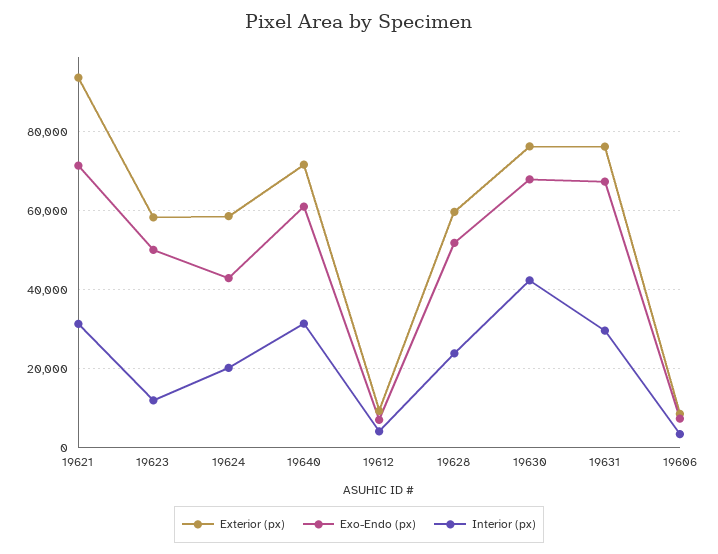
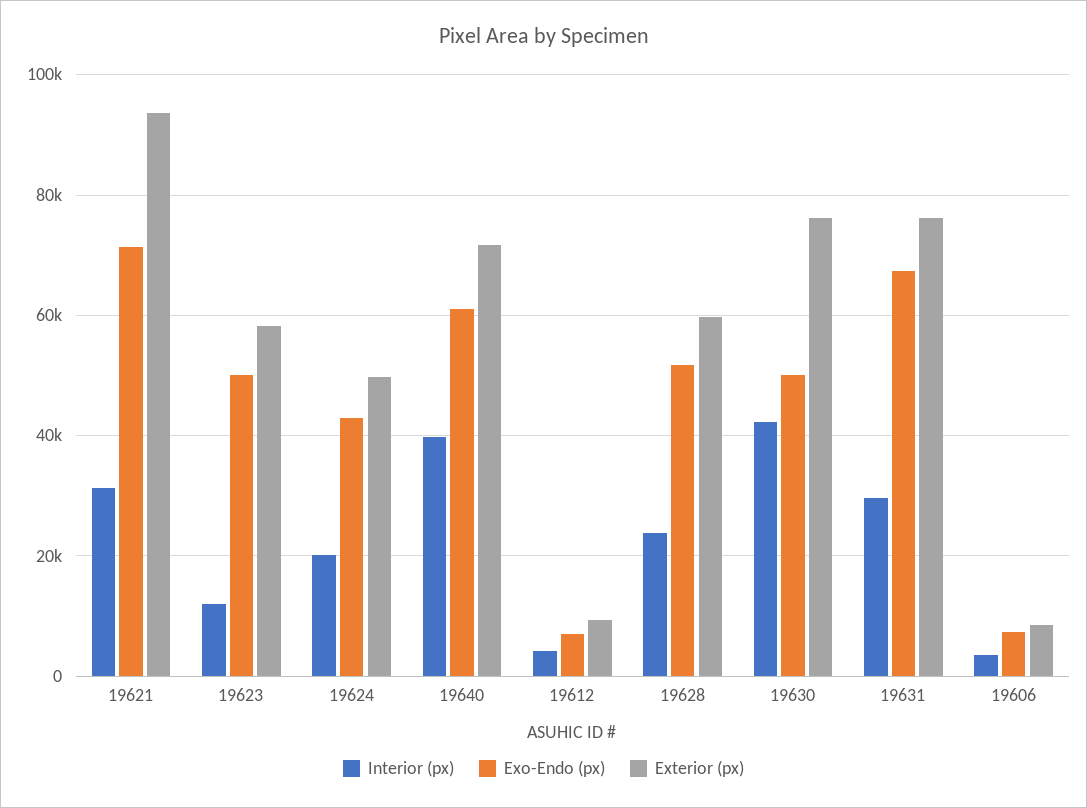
  {
    "Exterior (px)": {
      "19621": 94000,
      "19623": 58000,
-     "19624": 58000,
+     "19624": 50000,
      "19640": 72000,
      "19612": 10000,
      "19628": 60000,
      "19630": 76000,
      "19631": 76000,
      "19606": 8000
    },
    "Exo-Endo (px)": {
      "19621": 72000,
      "19623": 50000,
      "19624": 42000,
      "19640": 62000,
      "19612": 8000,
      "19628": 52000,
-     "19630": 68000,
+     "19630": 50000,
      "19631": 68000,
      "19606": 8000
    },
    "Interior (px)": {
      "19621": 32000,
      "19623": 12000,
      "19624": 20000,
-     "19640": 32000,
+     "19640": 40000,
      "19612": 4000,
      "19628": 24000,
      "19630": 42000,
      "19631": 30000,
      "19606": 4000
    }
  }

